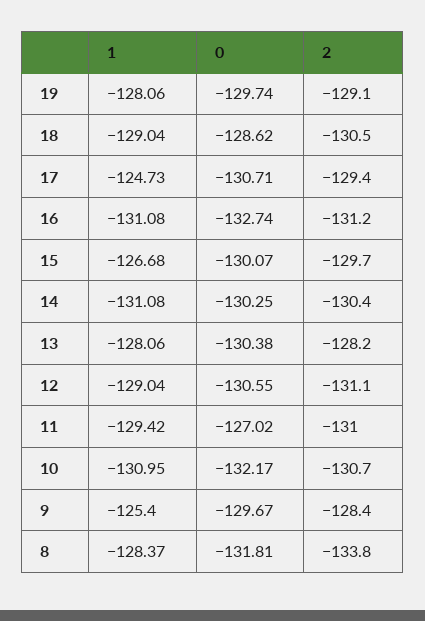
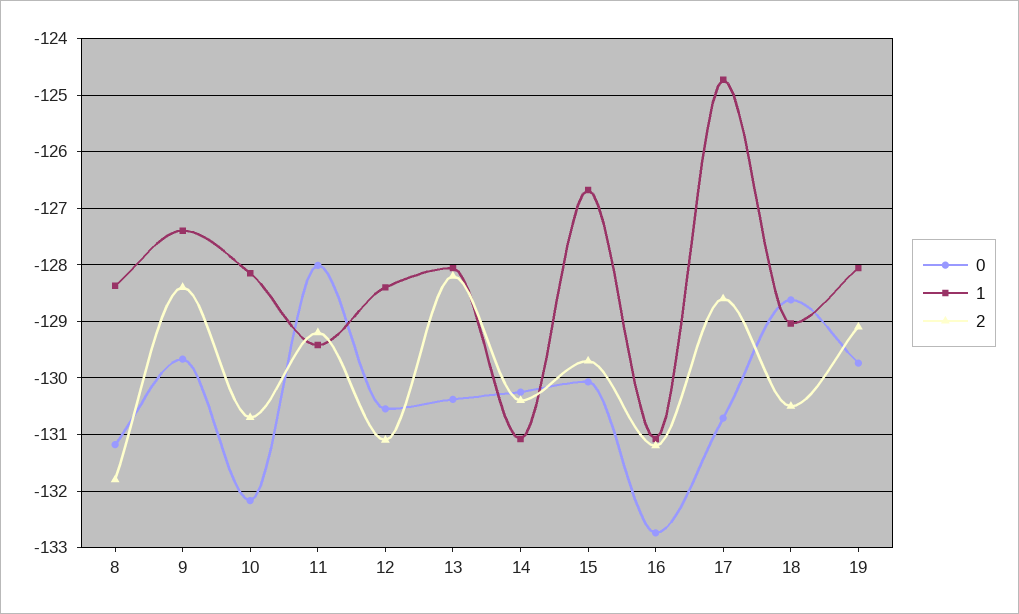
  {
    "1": {
      "19": -128.06,
      "18": -129.04,
      "17": -124.73,
      "16": -131.08,
      "15": -126.68,
      "14": -131.08,
      "13": -128.06,
-     "12": -129.04,
+     "12": -128.4,
      "11": -129.42,
-     "10": -130.95,
+     "10": -128.2,
-     "9": -125.4,
+     "9": -127.4,
      "8": -128.37
    },
    "0": {
      "19": -129.74,
      "18": -128.62,
      "17": -130.71,
      "16": -132.74,
      "15": -130.07,
      "14": -130.25,
      "13": -130.38,
      "12": -130.55,
-     "11": -127.02,
+     "11": -128,
      "10": -132.17,
      "9": -129.67,
-     "8": -131.81
+     "8": -131.2
    },
    "2": {
      "19": -129.1,
      "18": -130.5,
-     "17": -129.4,
+     "17": -128.6,
      "16": -131.2,
      "15": -129.7,
      "14": -130.4,
      "13": -128.2,
      "12": -131.1,
-     "11": -131,
+     "11": -129.2,
      "10": -130.7,
      "9": -128.4,
-     "8": -133.8
+     "8": -131.8
    }
  }

